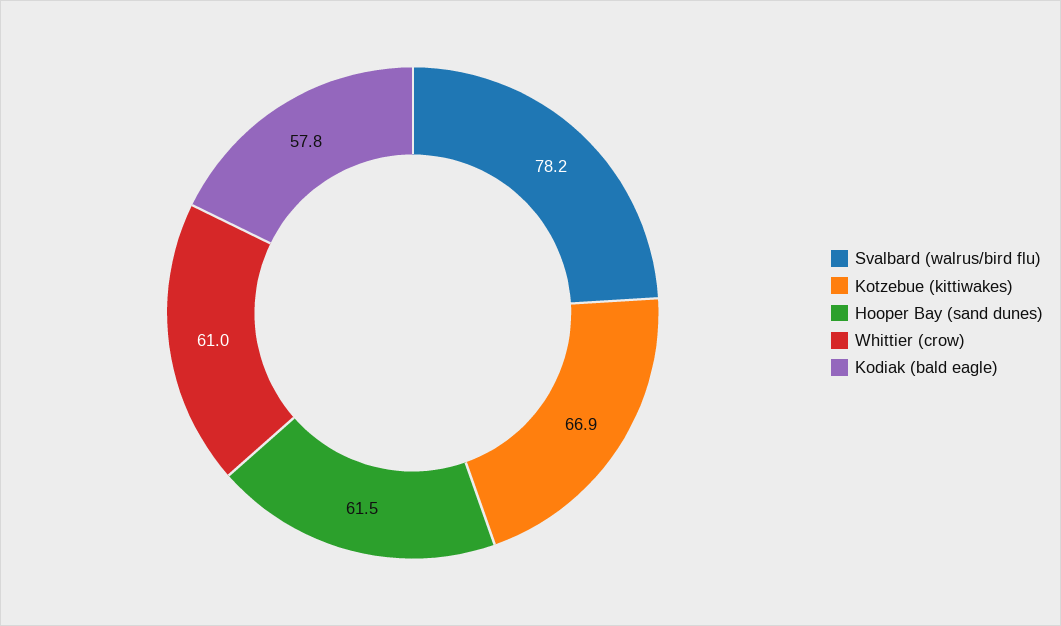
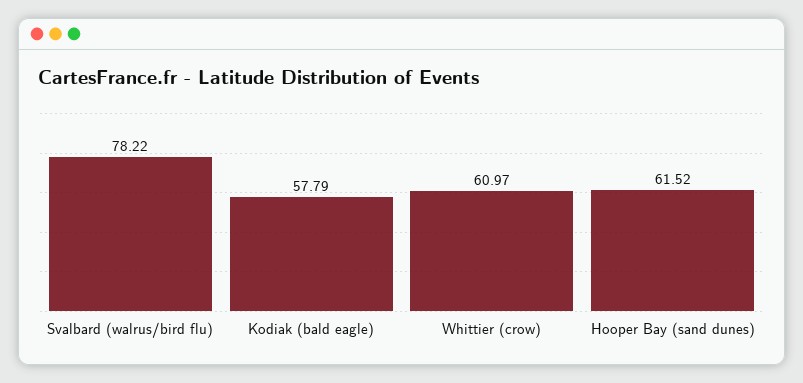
  {
    "Svalbard (walrus/bird flu)": 78.22,
-   "Kotzebue (kittiwakes)": 66.9,
    "Hooper Bay (sand dunes)": 61.52,
    "Whittier (crow)": 60.97,
    "Kodiak (bald eagle)": 57.79
  }

